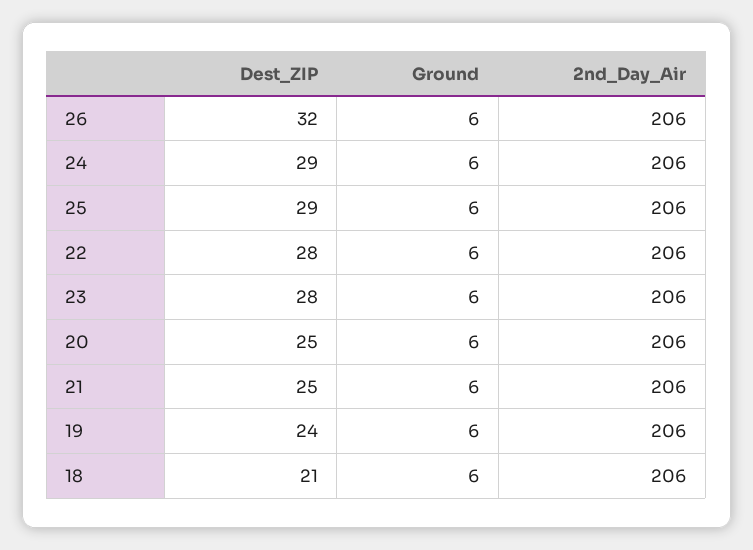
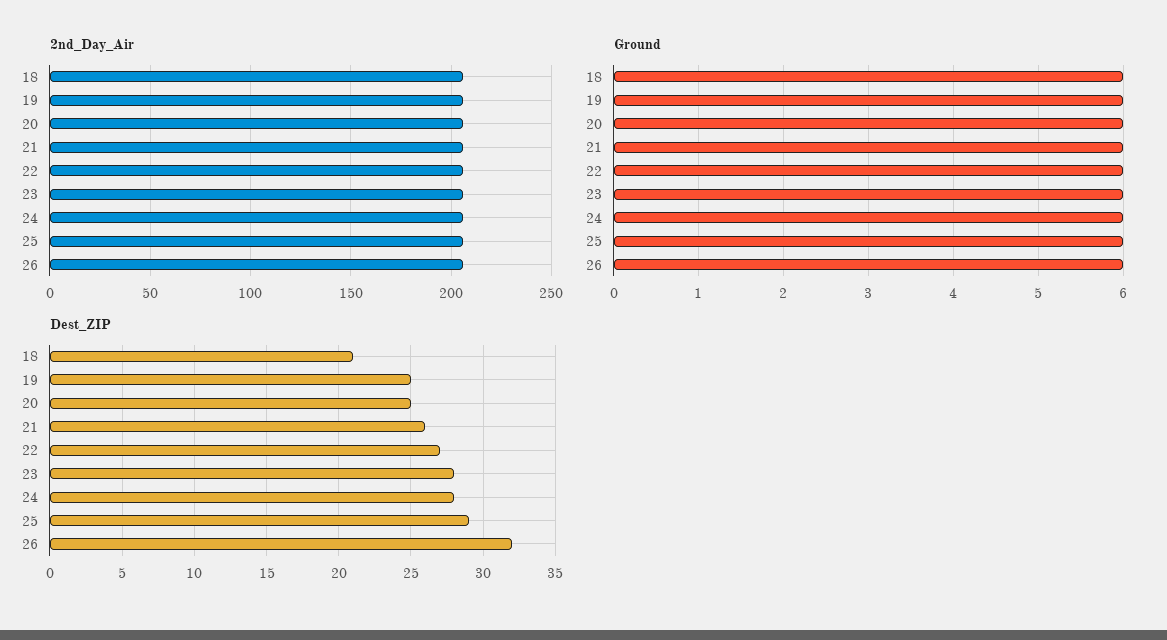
  {
    "Dest_ZIP": {
      "26": 32,
-     "24": 29,
+     "24": 28,
      "25": 29,
-     "22": 28,
+     "22": 27,
      "23": 28,
      "20": 25,
-     "21": 25,
+     "21": 26,
-     "19": 24,
+     "19": 25,
      "18": 21
    },
    "Ground": {
      "26": 6,
      "24": 6,
      "25": 6,
      "22": 6,
      "23": 6,
      "20": 6,
      "21": 6,
      "19": 6,
      "18": 6
    },
    "2nd_Day_Air": {
      "26": 206,
      "24": 206,
      "25": 206,
      "22": 206,
      "23": 206,
      "20": 206,
      "21": 206,
      "19": 206,
      "18": 206
    }
  }

